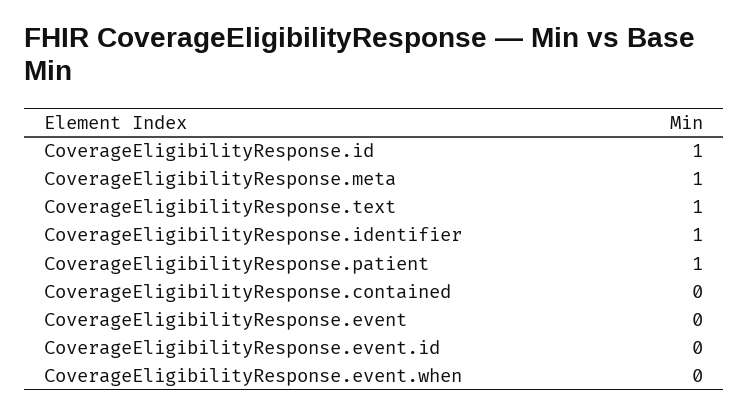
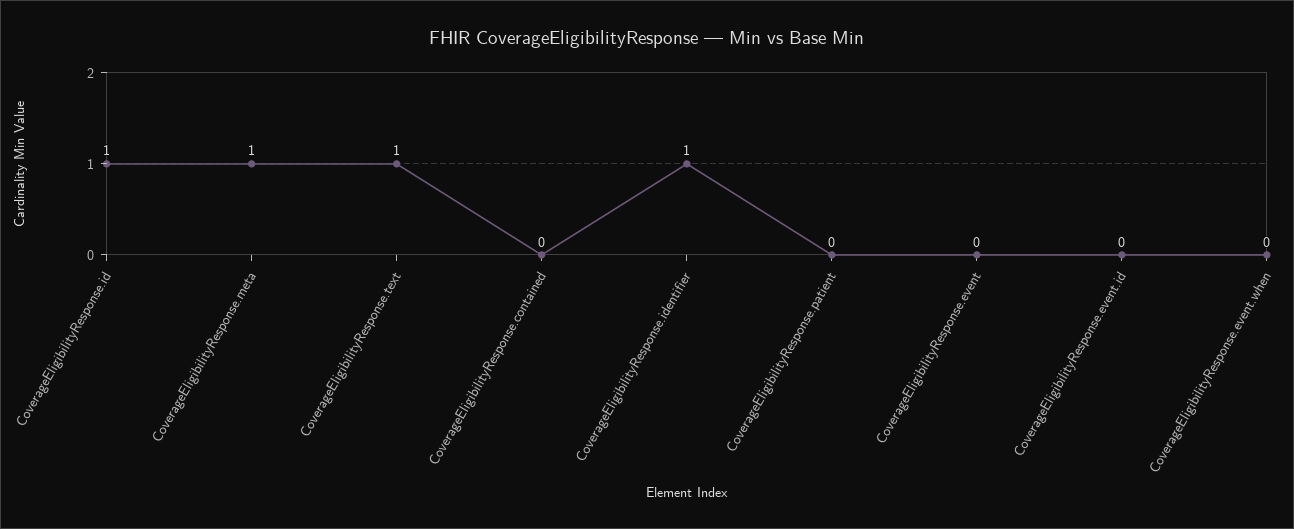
  {
    "CoverageEligibilityResponse.id": 1,
    "CoverageEligibilityResponse.meta": 1,
    "CoverageEligibilityResponse.text": 1,
    "CoverageEligibilityResponse.identifier": 1,
-   "CoverageEligibilityResponse.patient": 1,
+   "CoverageEligibilityResponse.patient": 0,
    "CoverageEligibilityResponse.contained": 0,
    "CoverageEligibilityResponse.event": 0,
    "CoverageEligibilityResponse.event.id": 0,
    "CoverageEligibilityResponse.event.when": 0
  }

